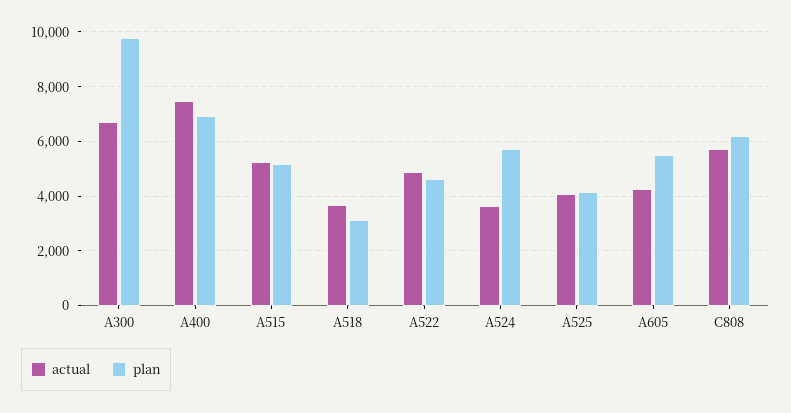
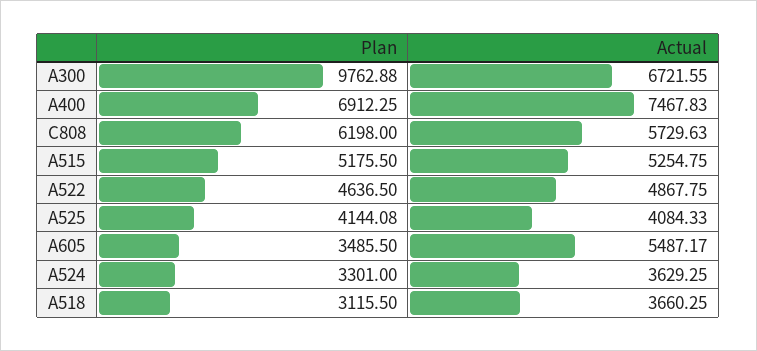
  {
    "actual": {
      "A300": 6721.55,
      "A400": 7467.83,
      "A515": 5254.75,
      "A518": 3660.25,
      "A522": 4867.75,
      "A524": 3629.25,
      "A525": 4084.33,
-     "A605": 4250,
+     "A605": 5487.17,
      "C808": 5729.63
    },
    "plan": {
      "A300": 9762.88,
      "A400": 6912.25,
      "A515": 5175.5,
      "A518": 3115.5,
      "A522": 4636.5,
-     "A524": 5750,
+     "A524": 3301,
      "A525": 4144.08,
-     "A605": 5500,
+     "A605": 3485.5,
      "C808": 6198
    }
  }

